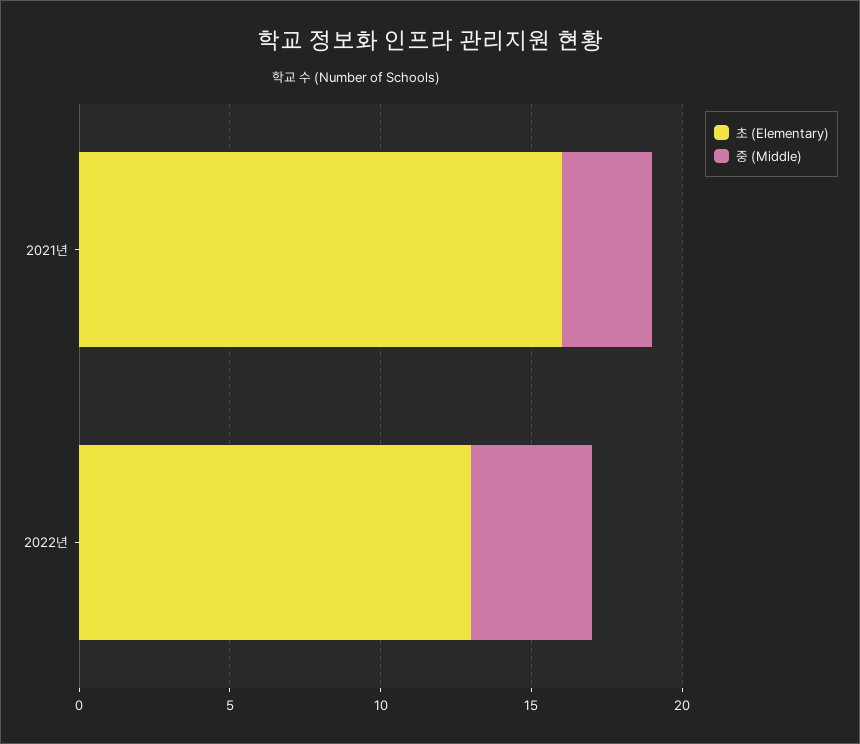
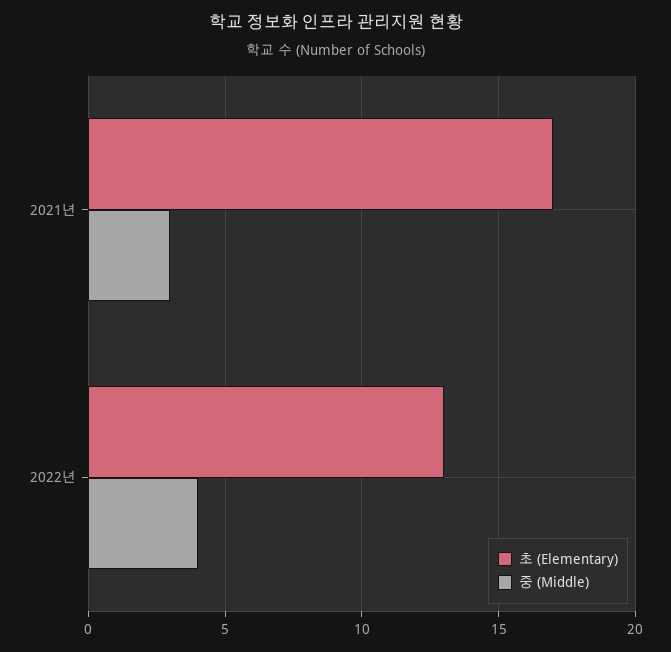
  {
    "초 (Elementary)": {
-     "2021년": 16,
+     "2021년": 17,
      "2022년": 13
    },
    "중 (Middle)": {
      "2021년": 3,
      "2022년": 4
    }
  }

